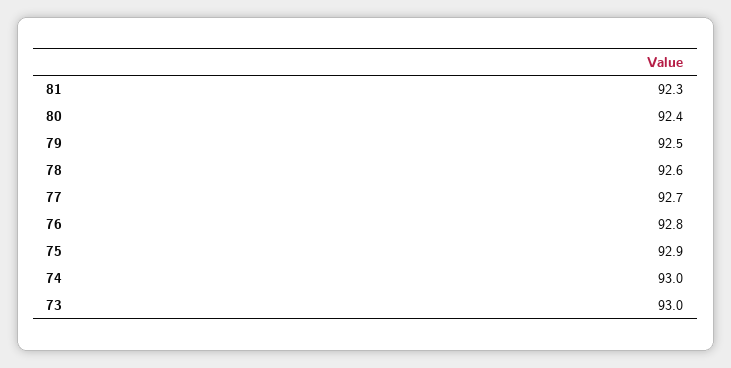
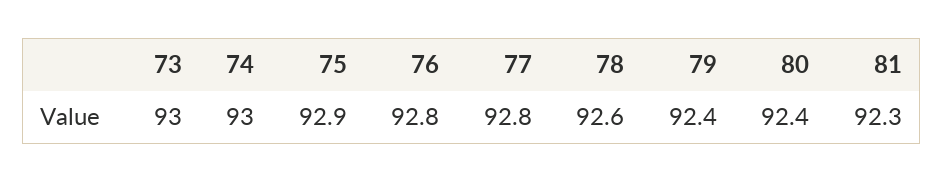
  {
    "81": 92.3,
    "80": 92.4,
-   "79": 92.5,
+   "79": 92.4,
    "78": 92.6,
-   "77": 92.7,
+   "77": 92.8,
    "76": 92.8,
    "75": 92.9,
    "74": 93,
    "73": 93
  }

